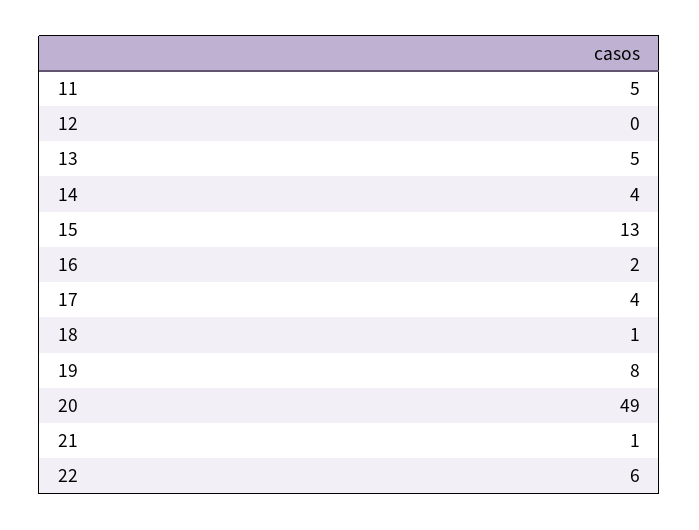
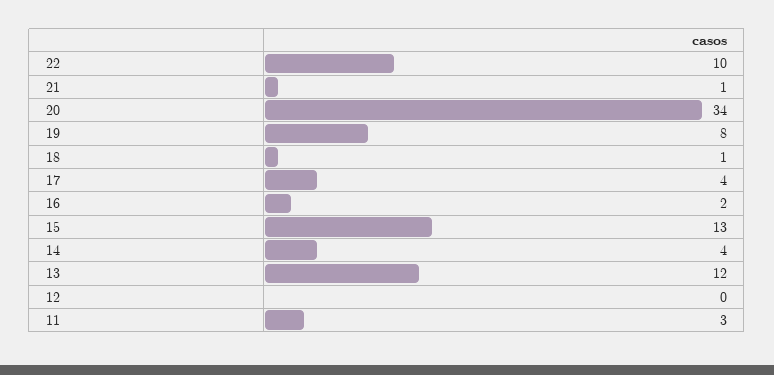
  {
-   "11": 5,
+   "11": 3,
    "12": 0,
-   "13": 5,
+   "13": 12,
    "14": 4,
    "15": 13,
    "16": 2,
    "17": 4,
    "18": 1,
    "19": 8,
-   "20": 49,
+   "20": 34,
    "21": 1,
-   "22": 6
+   "22": 10
  }

